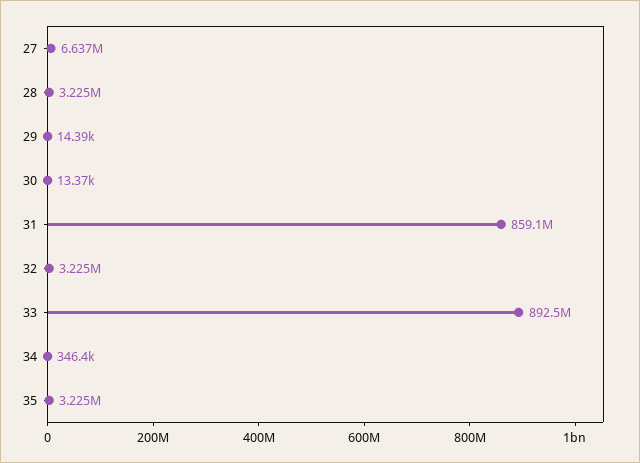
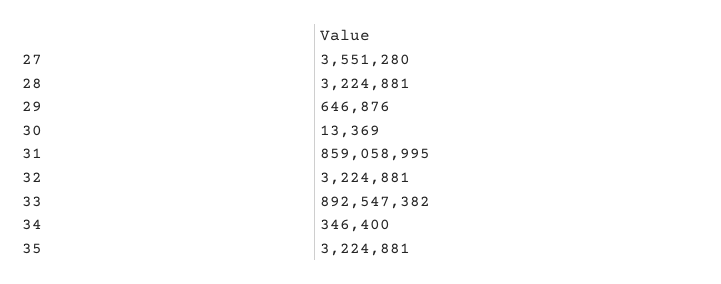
  {
-   "27": 6637000,
+   "27": 3551280,
    "28": 3224881,
-   "29": 14390,
+   "29": 646876,
    "30": 13369,
    "31": 859058995,
    "32": 3224881,
    "33": 892547382,
    "34": 346400,
    "35": 3224881
  }

